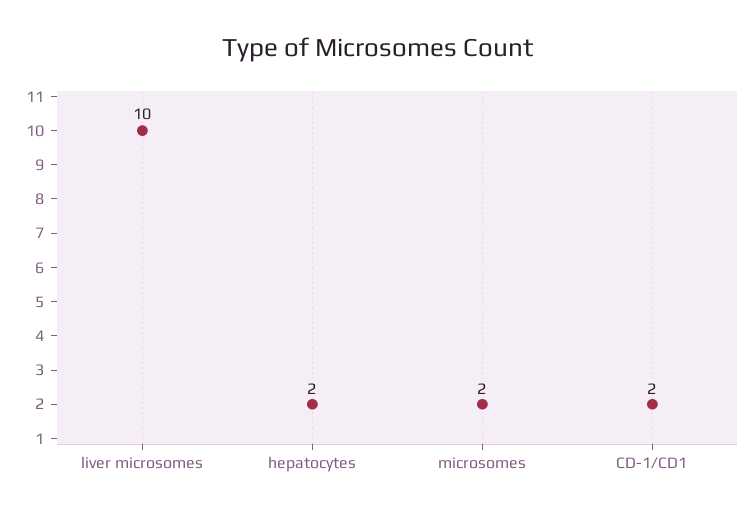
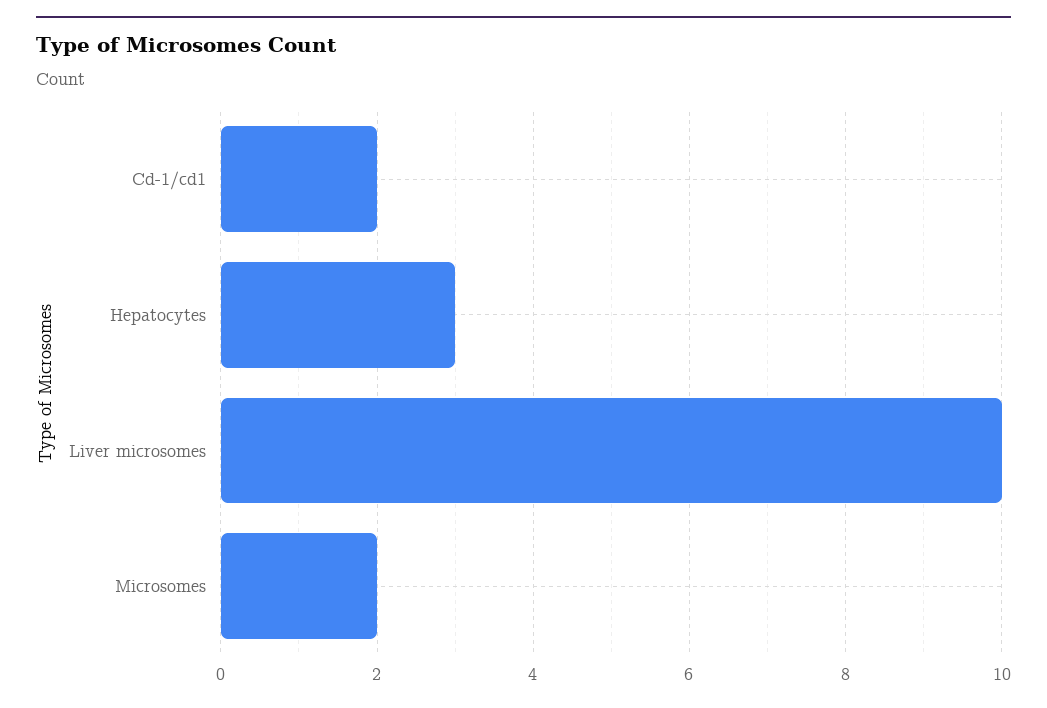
  {
    "liver microsomes": 10,
-   "hepatocytes": 2,
+   "hepatocytes": 3,
    "microsomes": 2,
    "CD-1/CD1": 2
  }

